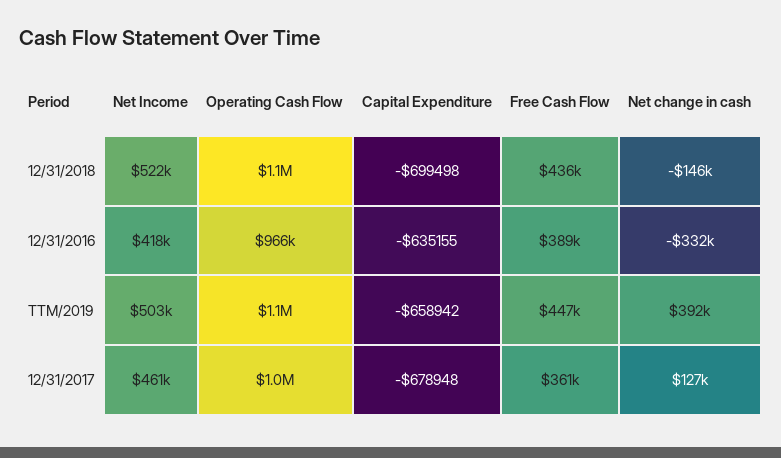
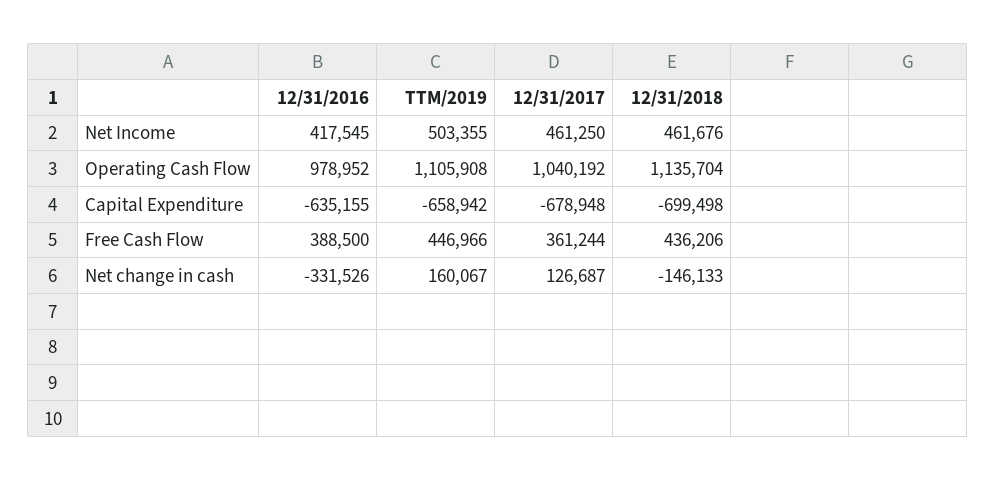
  {
    "Net Income": {
-     "12/31/2018": 522000,
+     "12/31/2018": 461676,
      "12/31/2016": 417545,
      "TTM/2019": 503355,
      "12/31/2017": 461250
    },
    "Operating Cash Flow": {
      "12/31/2018": 1135704,
-     "12/31/2016": 966000,
+     "12/31/2016": 978952,
      "TTM/2019": 1105908,
      "12/31/2017": 1040192
    },
    "Capital Expenditure": {
      "12/31/2018": -699498,
      "12/31/2016": -635155,
      "TTM/2019": -658942,
      "12/31/2017": -678948
    },
    "Free Cash Flow": {
      "12/31/2018": 436206,
      "12/31/2016": 388500,
      "TTM/2019": 446966,
      "12/31/2017": 361244
    },
    "Net change in cash": {
      "12/31/2018": -146133,
      "12/31/2016": -331526,
-     "TTM/2019": 392000,
+     "TTM/2019": 160067,
      "12/31/2017": 126687
    }
  }

